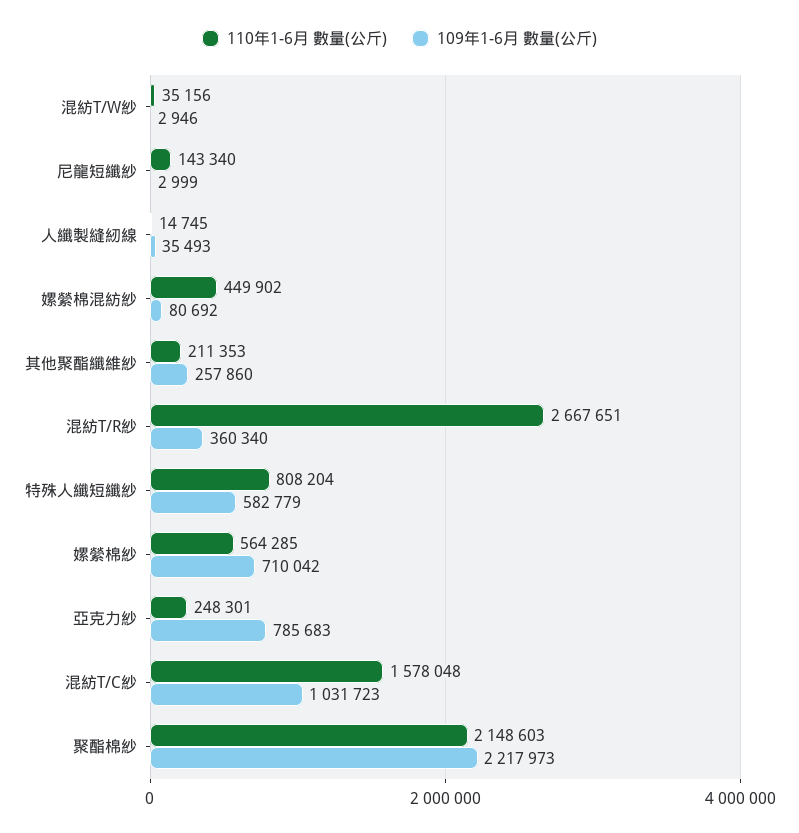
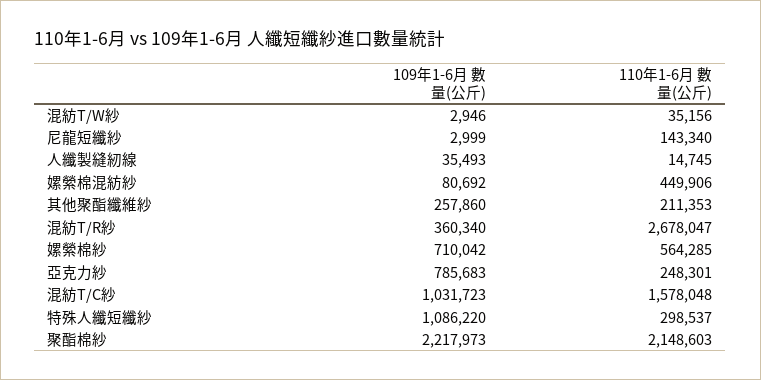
  {
    "110年1-6月 數量(公斤)": {
      "混紡T/W紗": 35156,
      "尼龍短纖紗": 143340,
      "人纖製縫紉線": 14745,
-     "嫘縈棉混紡紗": 449902,
+     "嫘縈棉混紡紗": 449906,
      "其他聚酯纖維紗": 211353,
-     "混紡T/R紗": 2667651,
+     "混紡T/R紗": 2678047,
-     "特殊人纖短纖紗": 808204,
+     "特殊人纖短纖紗": 298537,
      "嫘縈棉紗": 564285,
      "亞克力紗": 248301,
      "混紡T/C紗": 1578048,
      "聚酯棉紗": 2148603
    },
    "109年1-6月 數量(公斤)": {
      "混紡T/W紗": 2946,
      "尼龍短纖紗": 2999,
      "人纖製縫紉線": 35493,
      "嫘縈棉混紡紗": 80692,
      "其他聚酯纖維紗": 257860,
      "混紡T/R紗": 360340,
-     "特殊人纖短纖紗": 582779,
+     "特殊人纖短纖紗": 1086220,
      "嫘縈棉紗": 710042,
      "亞克力紗": 785683,
      "混紡T/C紗": 1031723,
      "聚酯棉紗": 2217973
    }
  }

